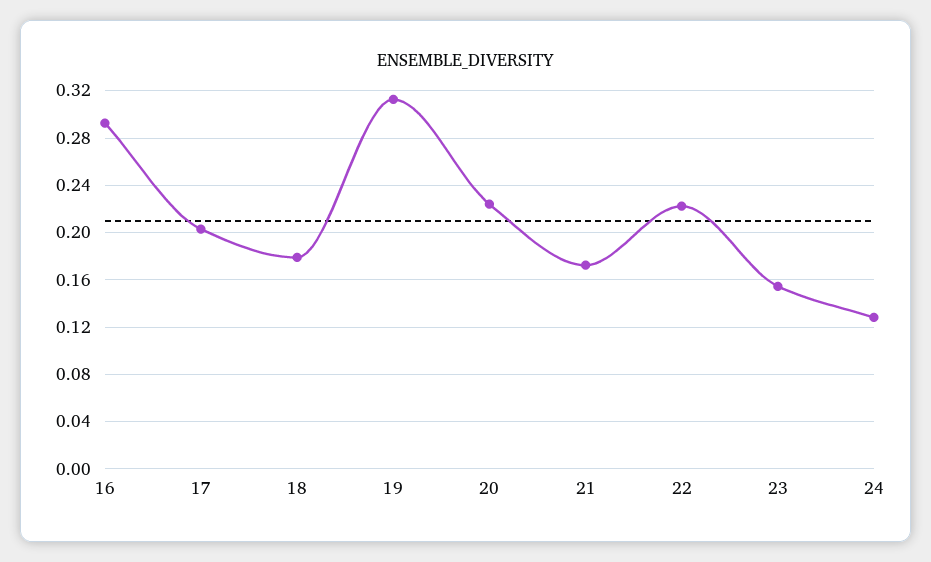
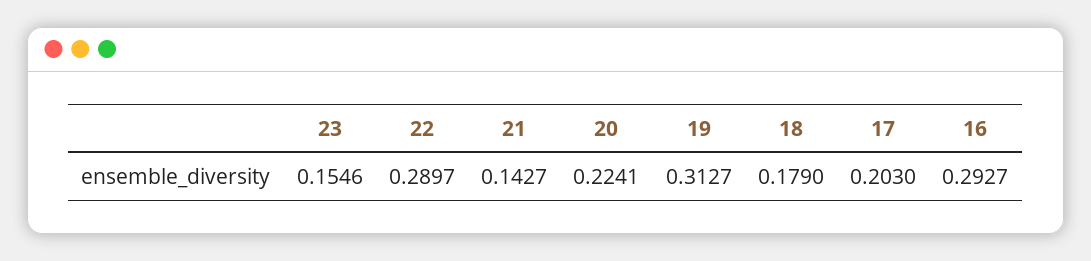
  {
    "16": 0.2927,
    "17": 0.203,
    "18": 0.179,
    "19": 0.3127,
    "20": 0.2241,
-   "21": 0.17,
+   "21": 0.1427,
-   "22": 0.22,
+   "22": 0.2897,
-   "23": 0.1546,
+   "23": 0.1546
-   "24": 0.13
  }

